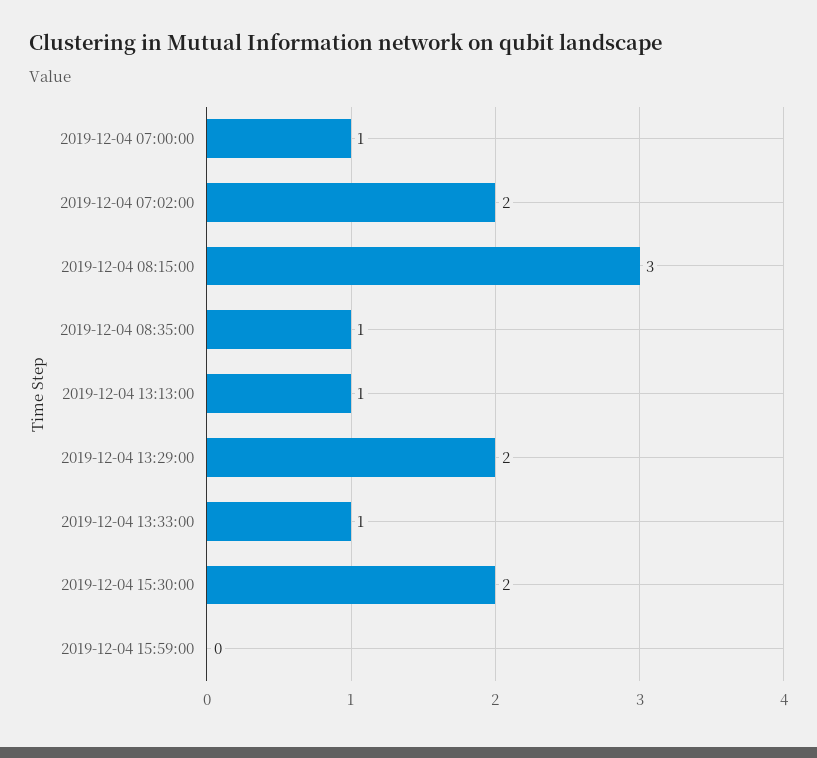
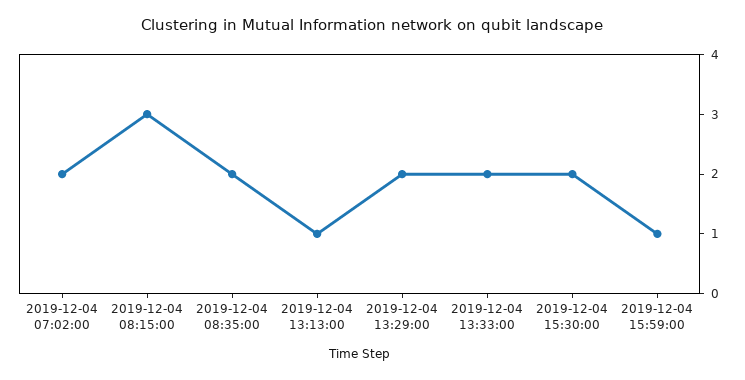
  {
-   "2019-12-04 07:00:00": 1,
    "2019-12-04 07:02:00": 2,
    "2019-12-04 08:15:00": 3,
-   "2019-12-04 08:35:00": 1,
+   "2019-12-04 08:35:00": 2,
    "2019-12-04 13:13:00": 1,
    "2019-12-04 13:29:00": 2,
-   "2019-12-04 13:33:00": 1,
+   "2019-12-04 13:33:00": 2,
    "2019-12-04 15:30:00": 2,
-   "2019-12-04 15:59:00": 0
+   "2019-12-04 15:59:00": 1
  }

